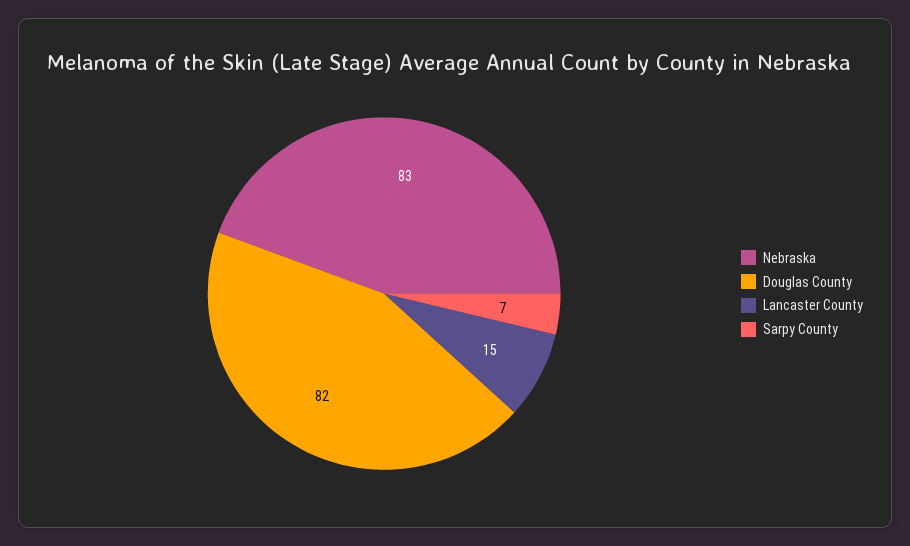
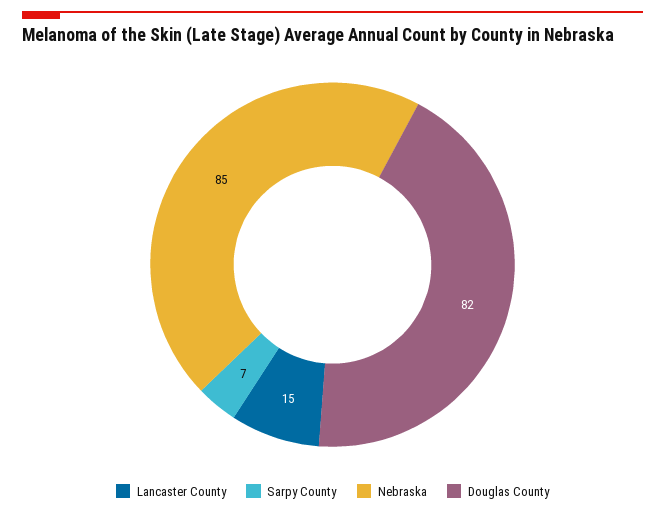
  {
-   "Nebraska": 83,
+   "Nebraska": 85,
    "Douglas County": 82,
    "Lancaster County": 15,
    "Sarpy County": 7
  }

